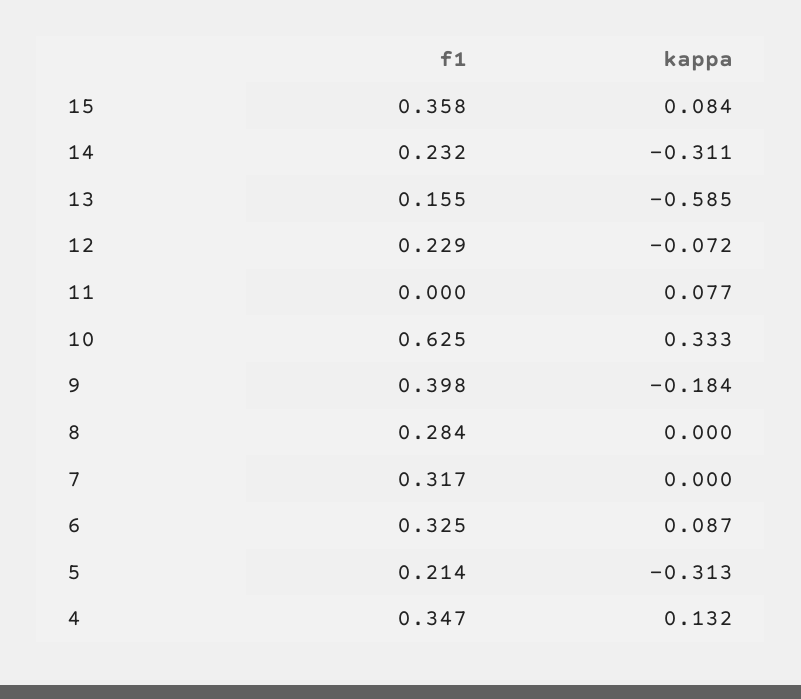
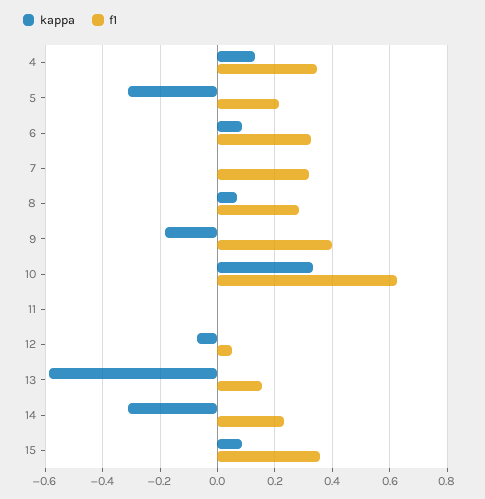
  {
    "f1": {
      "15": 0.358,
      "14": 0.232,
      "13": 0.155,
-     "12": 0.229,
+     "12": 0.05,
      "11": 0,
      "10": 0.625,
      "9": 0.398,
      "8": 0.284,
      "7": 0.317,
      "6": 0.325,
      "5": 0.214,
      "4": 0.347
    },
    "kappa": {
      "15": 0.084,
      "14": -0.311,
      "13": -0.585,
      "12": -0.072,
-     "11": 0.077,
+     "11": 0,
      "10": 0.333,
      "9": -0.184,
-     "8": 0,
+     "8": 0.075,
      "7": 0,
      "6": 0.087,
      "5": -0.313,
      "4": 0.132
    }
  }

